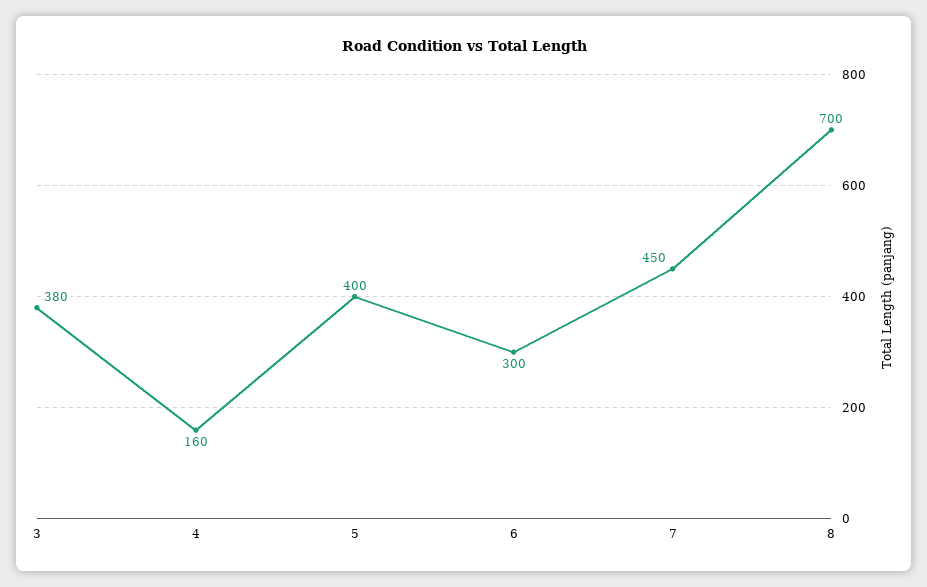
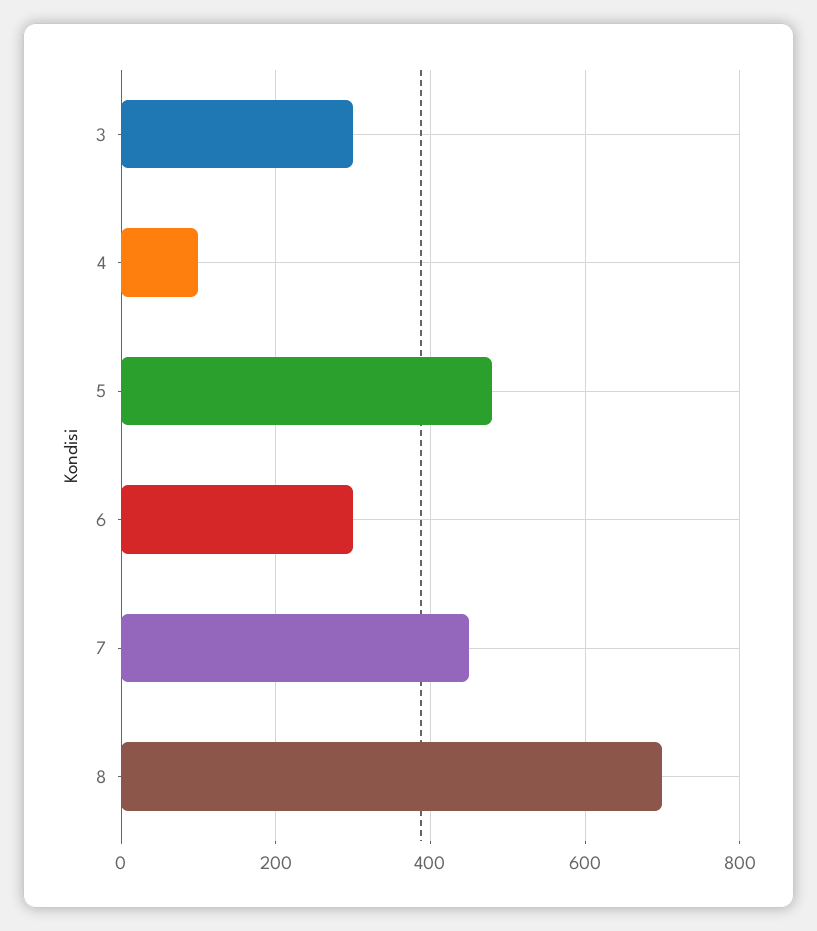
  {
-   "3": 380,
+   "3": 300,
-   "4": 160,
+   "4": 100,
-   "5": 400,
+   "5": 480,
    "6": 300,
    "7": 450,
    "8": 700
  }

